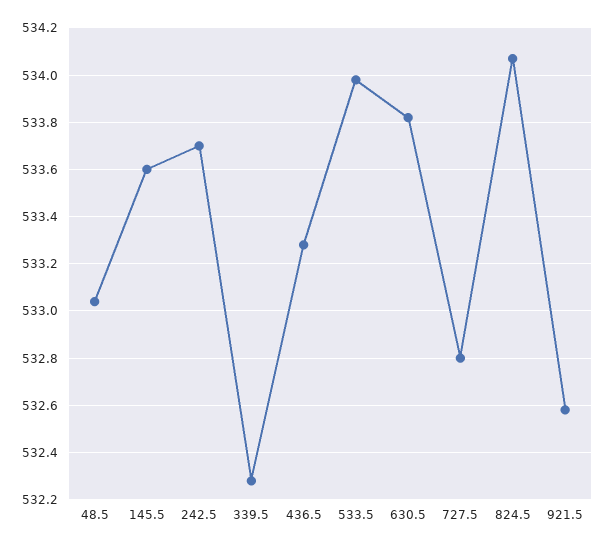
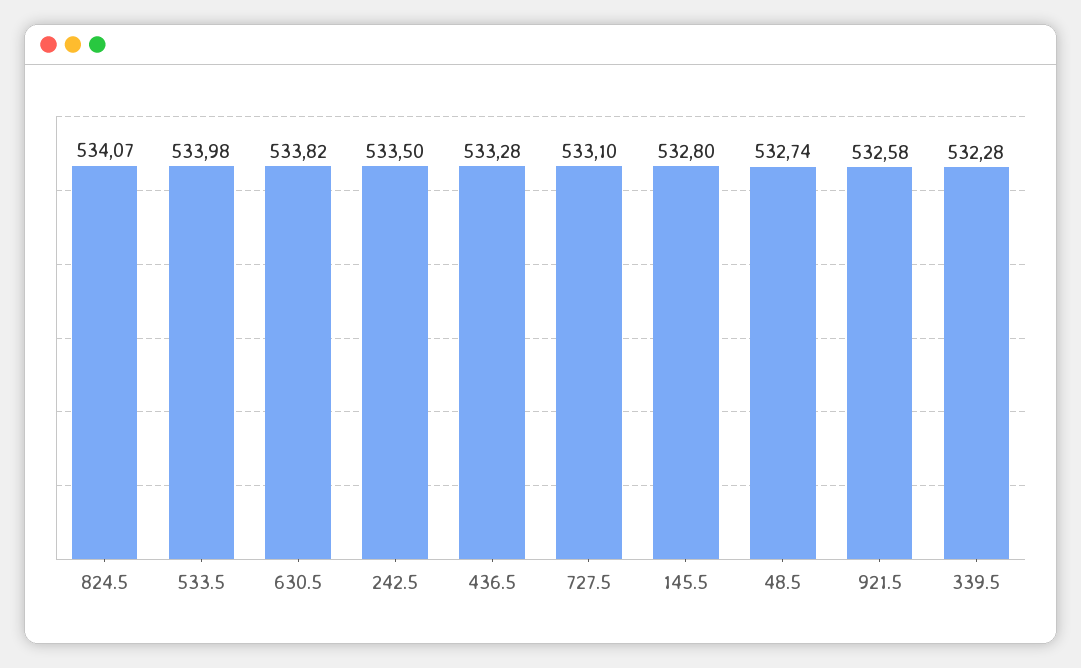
  {
-   "48.5": 533.05,
+   "48.5": 532.74,
-   "145.5": 533.6,
+   "145.5": 532.8,
-   "242.5": 533.7,
+   "242.5": 533.5,
    "339.5": 532.28,
    "436.5": 533.28,
    "533.5": 533.98,
    "630.5": 533.82,
-   "727.5": 532.8,
+   "727.5": 533.1,
    "824.5": 534.07,
    "921.5": 532.58
  }

